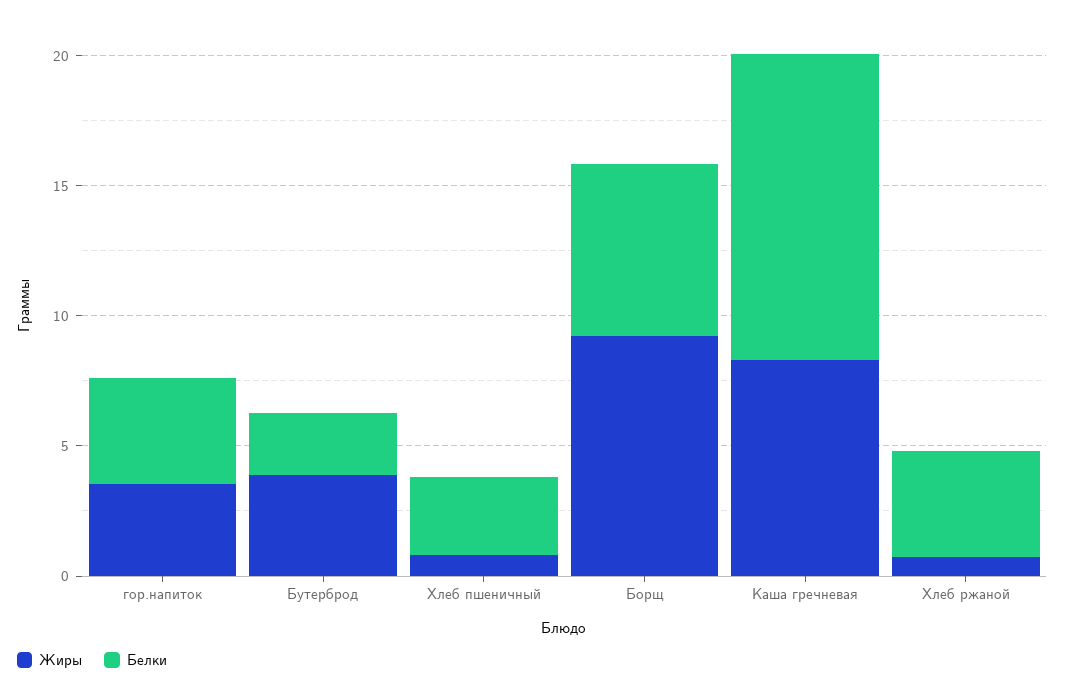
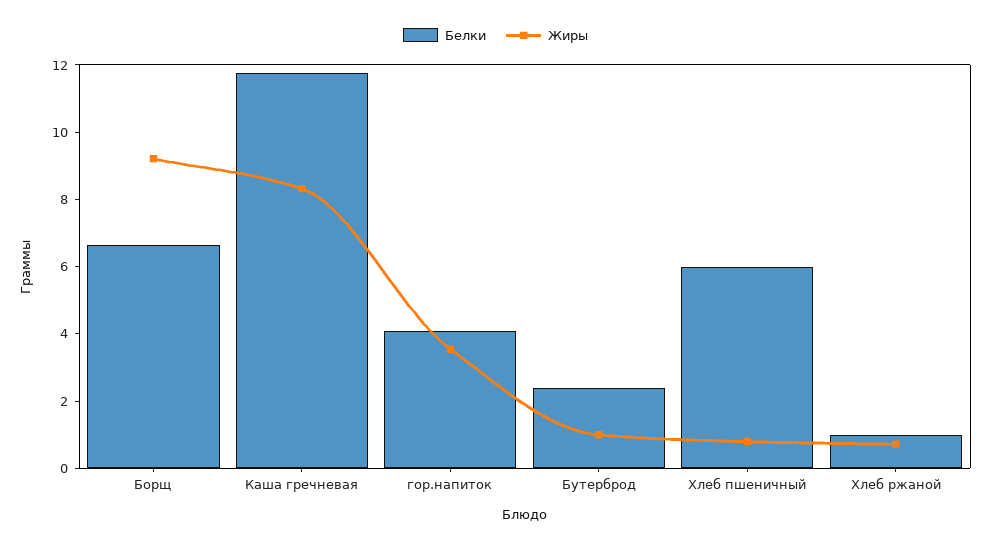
  {
    "Жиры": {
      "гор.напиток": 3.5,
-     "Бутерброд": 4,
+     "Бутерброд": 1,
      "Хлеб пшеничный": 1,
      "Борщ": 9,
      "Каша гречневая": 8.5,
      "Хлеб ржаной": 0.5
    },
    "Белки": {
      "гор.напиток": 4,
      "Бутерброд": 2.5,
-     "Хлеб пшеничный": 3,
+     "Хлеб пшеничный": 6,
      "Борщ": 6.5,
      "Каша гречневая": 12,
-     "Хлеб ржаной": 4
+     "Хлеб ржаной": 1
    }
  }

